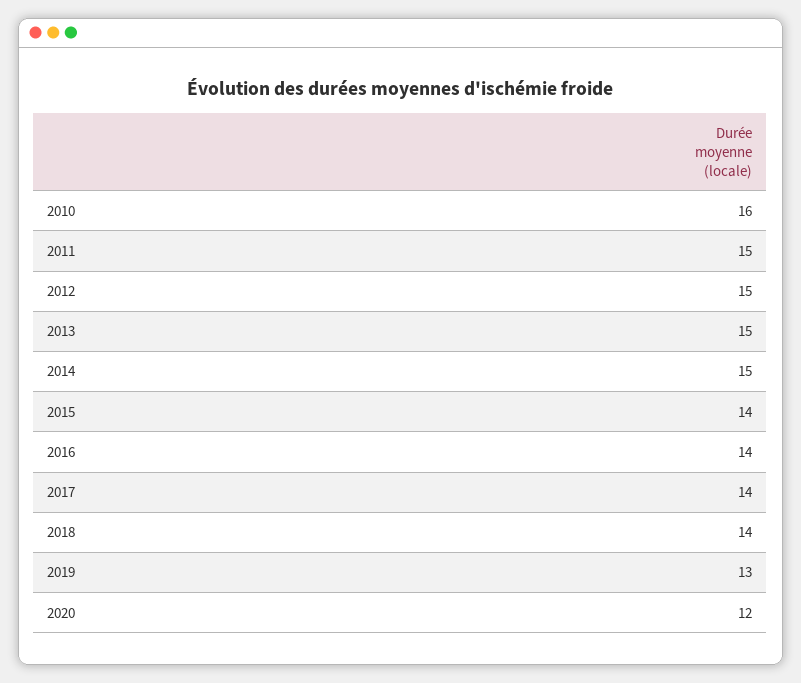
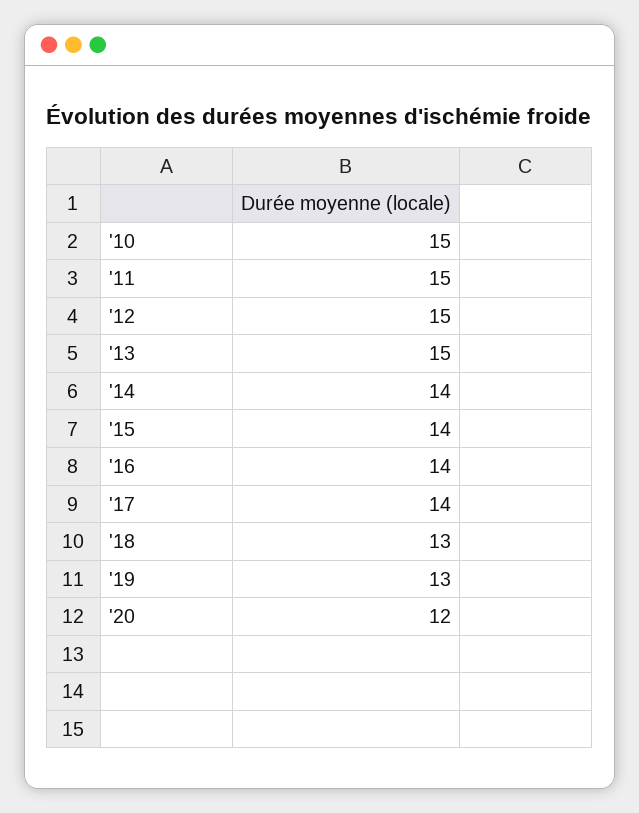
  {
-   "2010": 16,
+   "2010": 15,
    "2011": 15,
    "2012": 15,
    "2013": 15,
-   "2014": 15,
+   "2014": 14,
    "2015": 14,
    "2016": 14,
    "2017": 14,
-   "2018": 14,
+   "2018": 13,
    "2019": 13,
    "2020": 12
  }

